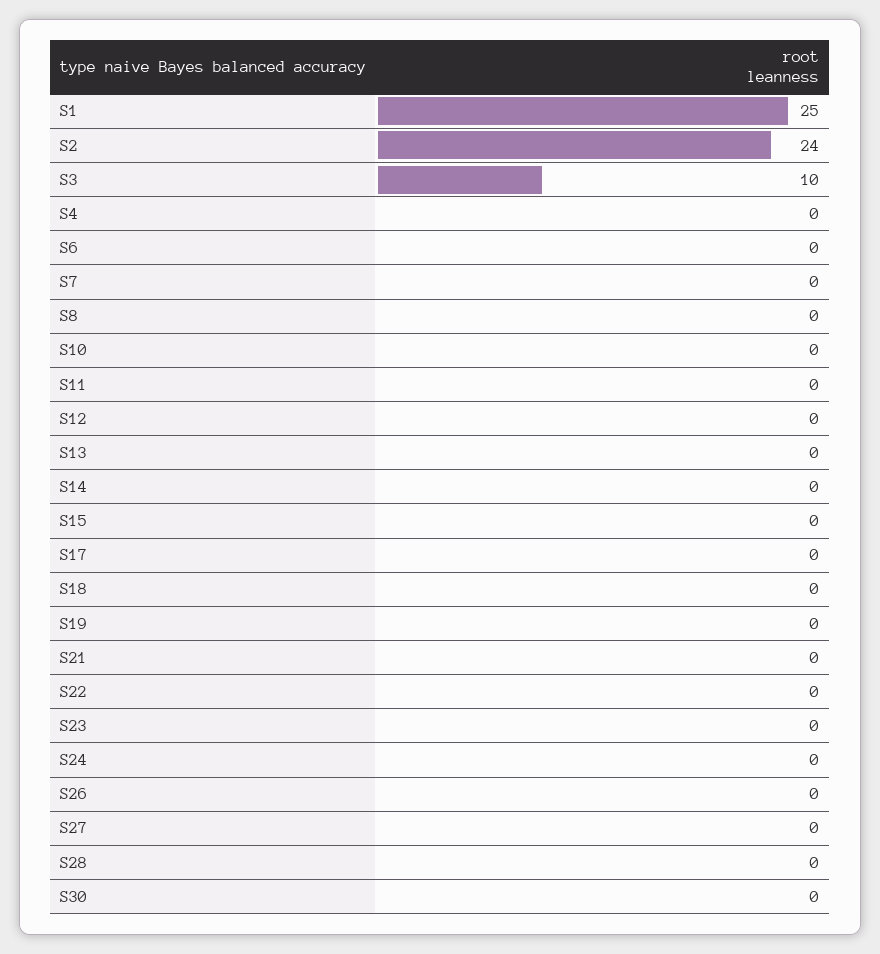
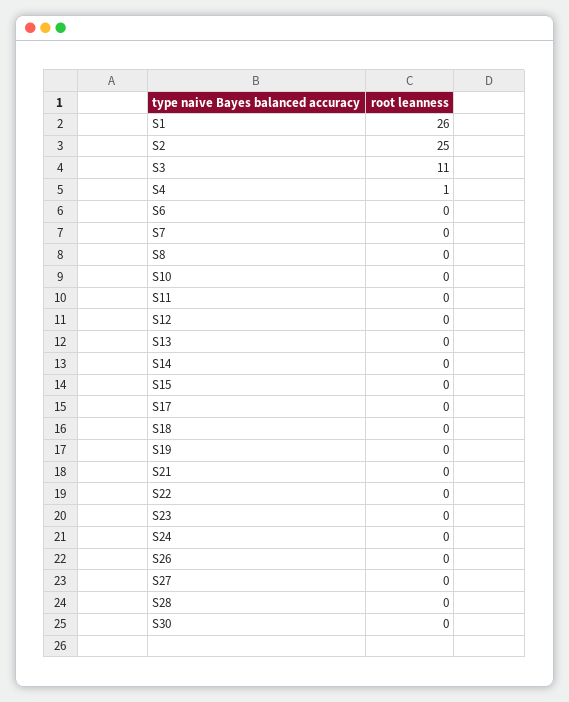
  {
-   "S1": 25,
+   "S1": 26,
-   "S2": 24,
+   "S2": 25,
-   "S3": 10,
+   "S3": 11,
-   "S4": 0,
+   "S4": 1,
    "S6": 0,
    "S7": 0,
    "S8": 0,
    "S10": 0,
    "S11": 0,
    "S12": 0,
    "S13": 0,
    "S14": 0,
    "S15": 0,
    "S17": 0,
    "S18": 0,
    "S19": 0,
    "S21": 0,
    "S22": 0,
    "S23": 0,
    "S24": 0,
    "S26": 0,
    "S27": 0,
    "S28": 0,
    "S30": 0
  }

